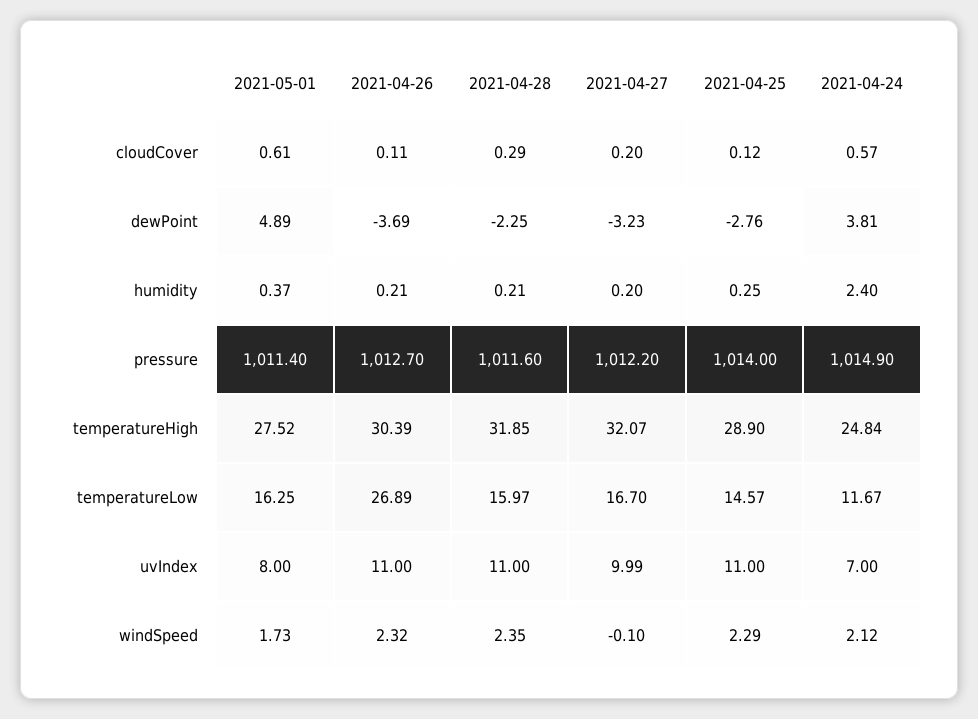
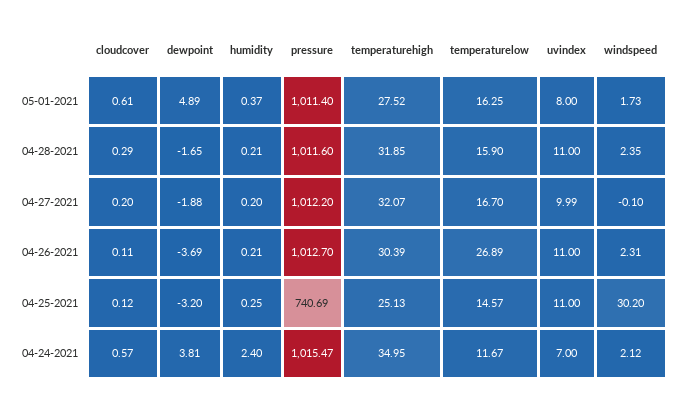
  {
    "2021-05-01": {
      "cloudCover": 0.61,
      "dewPoint": 4.89,
      "humidity": 0.37,
      "pressure": 1011.4,
      "temperatureHigh": 27.52,
      "temperatureLow": 16.25,
      "uvIndex": 8,
      "windSpeed": 1.73
    },
    "2021-04-26": {
      "cloudCover": 0.11,
      "dewPoint": -3.69,
      "humidity": 0.21,
      "pressure": 1012.7,
      "temperatureHigh": 30.39,
      "temperatureLow": 26.89,
      "uvIndex": 11,
-     "windSpeed": 2.32
+     "windSpeed": 2.31
    },
    "2021-04-28": {
      "cloudCover": 0.29,
-     "dewPoint": -2.25,
+     "dewPoint": -1.65,
      "humidity": 0.21,
      "pressure": 1011.6,
      "temperatureHigh": 31.85,
-     "temperatureLow": 15.97,
+     "temperatureLow": 15.9,
      "uvIndex": 11,
      "windSpeed": 2.35
    },
    "2021-04-27": {
      "cloudCover": 0.2,
-     "dewPoint": -3.23,
+     "dewPoint": -1.88,
      "humidity": 0.2,
      "pressure": 1012.2,
      "temperatureHigh": 32.07,
      "temperatureLow": 16.7,
      "uvIndex": 9.99,
      "windSpeed": -0.1
    },
    "2021-04-25": {
      "cloudCover": 0.12,
-     "dewPoint": -2.76,
+     "dewPoint": -3.2,
      "humidity": 0.25,
-     "pressure": 1014,
+     "pressure": 740.69,
-     "temperatureHigh": 28.9,
+     "temperatureHigh": 25.13,
      "temperatureLow": 14.57,
      "uvIndex": 11,
-     "windSpeed": 2.29
+     "windSpeed": 30.2
    },
    "2021-04-24": {
      "cloudCover": 0.57,
      "dewPoint": 3.81,
      "humidity": 2.4,
-     "pressure": 1014.9,
+     "pressure": 1015.47,
-     "temperatureHigh": 24.84,
+     "temperatureHigh": 34.95,
      "temperatureLow": 11.67,
      "uvIndex": 7,
      "windSpeed": 2.12
    }
  }

